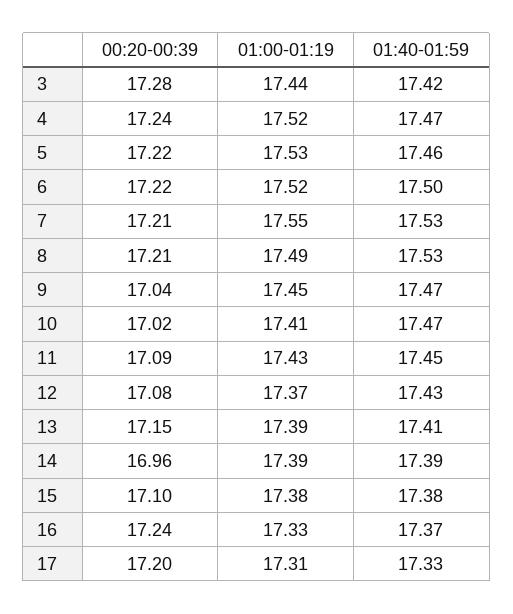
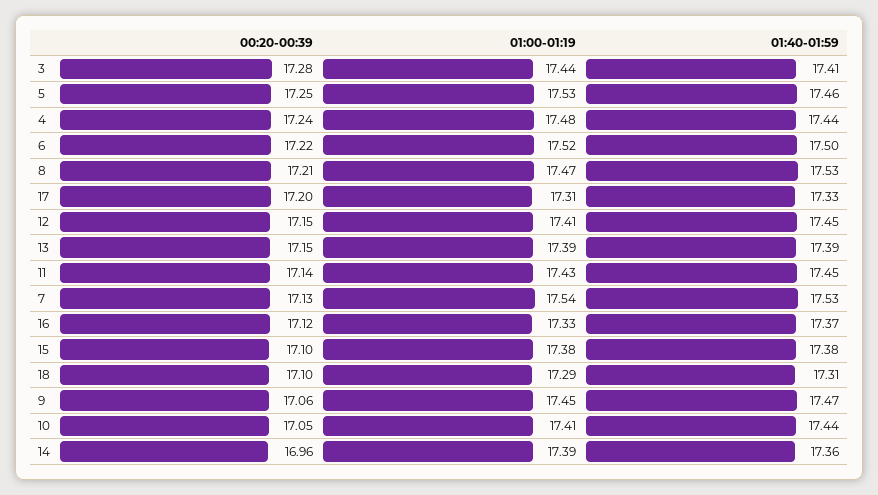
  {
    "00:20-00:39": {
      "3": 17.28,
      "4": 17.24,
-     "5": 17.22,
+     "5": 17.25,
      "6": 17.22,
-     "7": 17.21,
+     "7": 17.13,
      "8": 17.21,
-     "9": 17.04,
+     "9": 17.06,
-     "10": 17.02,
+     "10": 17.05,
-     "11": 17.09,
+     "11": 17.14,
-     "12": 17.08,
+     "12": 17.15,
      "13": 17.15,
      "14": 16.96,
      "15": 17.1,
-     "16": 17.24,
+     "16": 17.12,
-     "17": 17.2
+     "17": 17.2,
+     "18": 17.1
    },
    "01:00-01:19": {
      "3": 17.44,
-     "4": 17.52,
+     "4": 17.48,
      "5": 17.53,
      "6": 17.52,
-     "7": 17.55,
+     "7": 17.54,
-     "8": 17.49,
+     "8": 17.47,
      "9": 17.45,
      "10": 17.41,
      "11": 17.43,
-     "12": 17.37,
+     "12": 17.41,
      "13": 17.39,
      "14": 17.39,
      "15": 17.38,
      "16": 17.33,
-     "17": 17.31
+     "17": 17.31,
+     "18": 17.29
    },
    "01:40-01:59": {
-     "3": 17.42,
+     "3": 17.41,
-     "4": 17.47,
+     "4": 17.44,
      "5": 17.46,
      "6": 17.5,
      "7": 17.53,
      "8": 17.53,
      "9": 17.47,
-     "10": 17.47,
+     "10": 17.44,
      "11": 17.45,
-     "12": 17.43,
+     "12": 17.45,
-     "13": 17.41,
+     "13": 17.39,
-     "14": 17.39,
+     "14": 17.36,
      "15": 17.38,
      "16": 17.37,
-     "17": 17.33
+     "17": 17.33,
+     "18": 17.31
    }
  }

